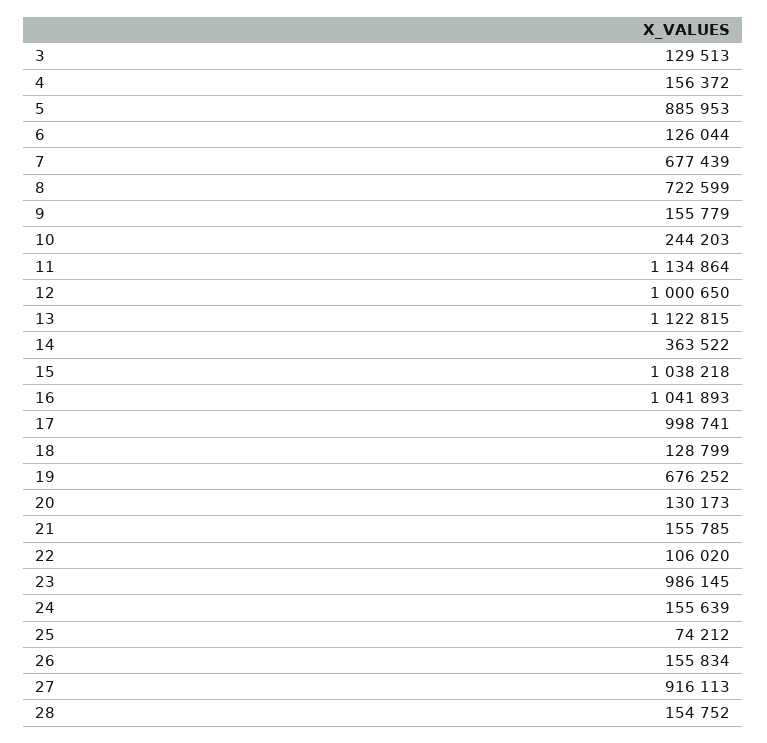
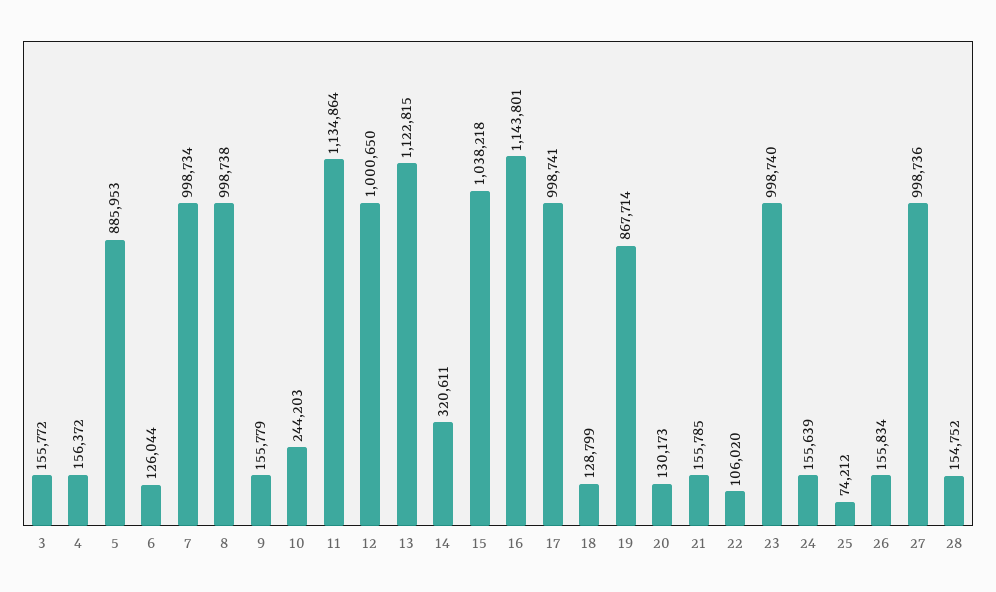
  {
-   "3": 129513,
+   "3": 155772,
    "4": 156372,
    "5": 885953,
    "6": 126044,
-   "7": 677439,
+   "7": 998734,
-   "8": 722599,
+   "8": 998738,
    "9": 155779,
    "10": 244203,
    "11": 1134864,
    "12": 1000650,
    "13": 1122815,
-   "14": 363522,
+   "14": 320611,
    "15": 1038218,
-   "16": 1041893,
+   "16": 1143801,
    "17": 998741,
    "18": 128799,
-   "19": 676252,
+   "19": 867714,
    "20": 130173,
    "21": 155785,
    "22": 106020,
-   "23": 986145,
+   "23": 998740,
    "24": 155639,
    "25": 74212,
    "26": 155834,
-   "27": 916113,
+   "27": 998736,
    "28": 154752
  }

